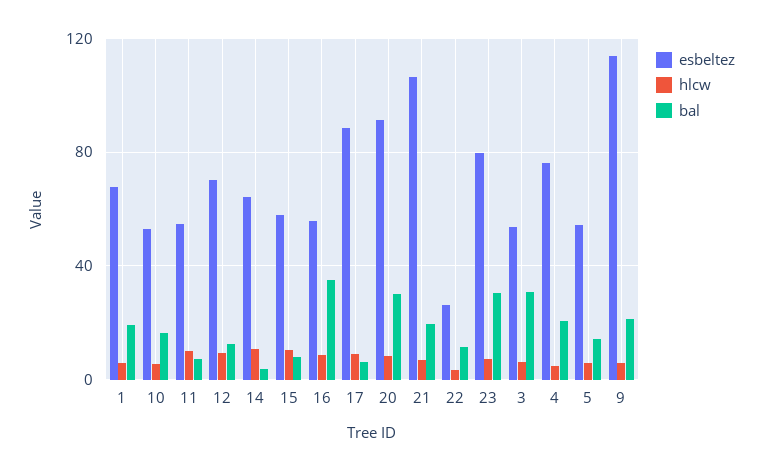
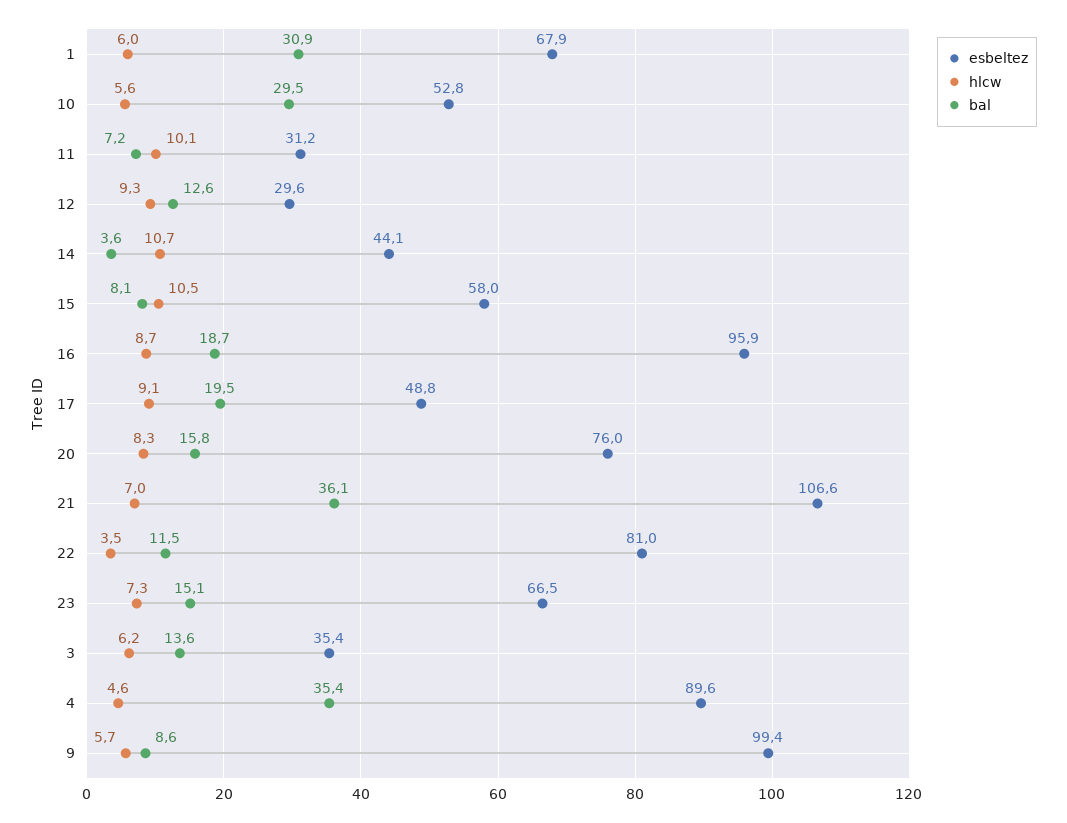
  {
    "esbeltez": {
      "1": 67.9,
      "10": 52.8,
-     "11": 55,
+     "11": 31.2,
-     "12": 70,
+     "12": 29.6,
-     "14": 65,
+     "14": 44.1,
      "15": 58,
-     "16": 55,
+     "16": 95.9,
-     "17": 90,
+     "17": 48.8,
-     "20": 90,
+     "20": 76,
      "21": 106.6,
-     "22": 25,
+     "22": 81,
-     "23": 80,
+     "23": 66.5,
-     "3": 55,
+     "3": 35.4,
-     "4": 75,
+     "4": 89.6,
-     "5": 55,
-     "9": 115
+     "9": 99.4
    },
    "hlcw": {
      "1": 6,
      "10": 5.6,
      "11": 10.1,
      "12": 9.3,
      "14": 10.7,
      "15": 10.5,
      "16": 8.7,
      "17": 9.1,
      "20": 8.3,
      "21": 7,
      "22": 3.5,
      "23": 7.3,
      "3": 6.2,
      "4": 4.6,
-     "5": 5,
      "9": 5.7
    },
    "bal": {
-     "1": 20,
+     "1": 30.9,
-     "10": 15,
+     "10": 29.5,
      "11": 7.2,
      "12": 12.6,
      "14": 3.6,
      "15": 8.1,
-     "16": 35,
+     "16": 18.7,
-     "17": 5,
+     "17": 19.5,
-     "20": 30,
+     "20": 15.8,
-     "21": 20,
+     "21": 36.1,
      "22": 11.5,
-     "23": 30,
+     "23": 15.1,
-     "3": 30,
+     "3": 13.6,
-     "4": 20,
+     "4": 35.4,
-     "5": 15,
-     "9": 20
+     "9": 8.6
    }
  }

